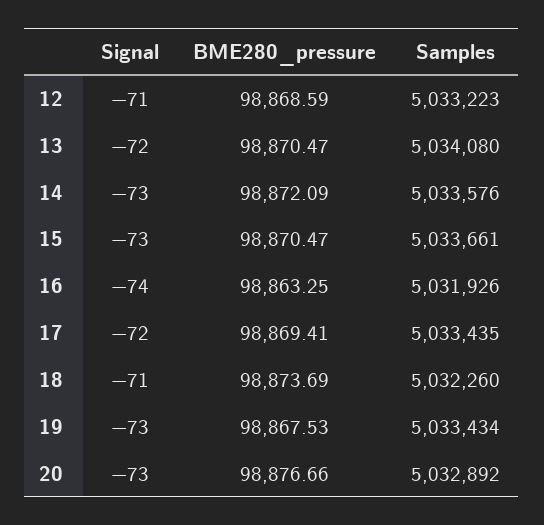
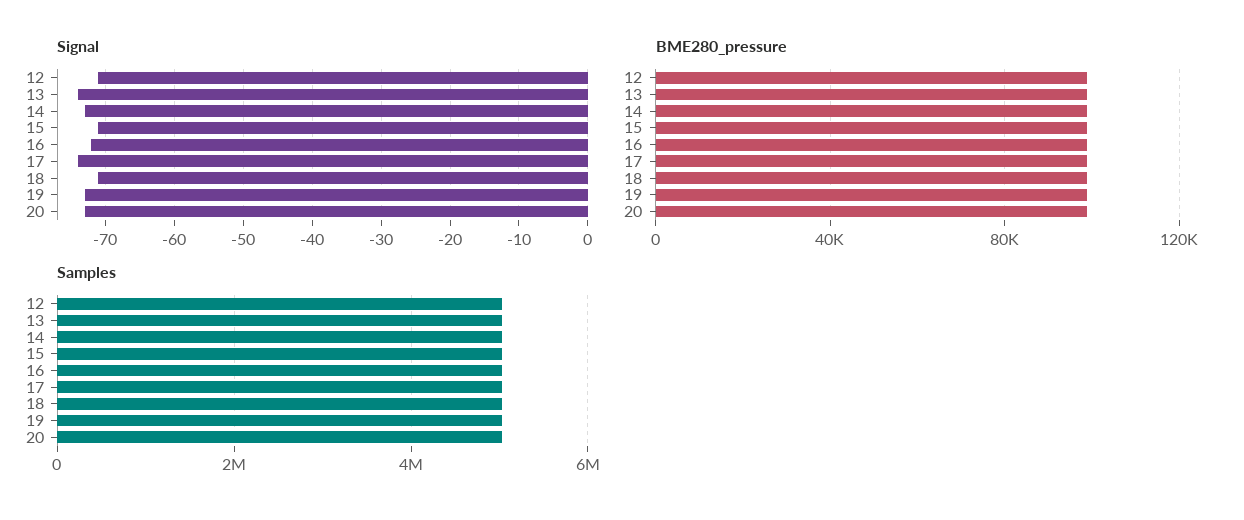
  {
    "Signal": {
      "12": -71,
-     "13": -72,
+     "13": -74,
      "14": -73,
-     "15": -73,
+     "15": -71,
-     "16": -74,
+     "16": -72,
-     "17": -72,
+     "17": -74,
      "18": -71,
      "19": -73,
      "20": -73
    },
    "BME280_pressure": {
      "12": 98868.59,
      "13": 98870.47,
      "14": 98872.09,
      "15": 98870.47,
      "16": 98863.25,
      "17": 98869.41,
      "18": 98873.69,
      "19": 98867.53,
      "20": 98876.66
    },
    "Samples": {
      "12": 5033223,
      "13": 5034080,
      "14": 5033576,
      "15": 5033661,
      "16": 5031926,
      "17": 5033435,
      "18": 5032260,
      "19": 5033434,
      "20": 5032892
    }
  }

